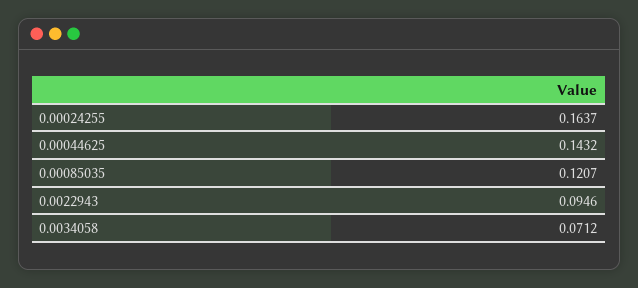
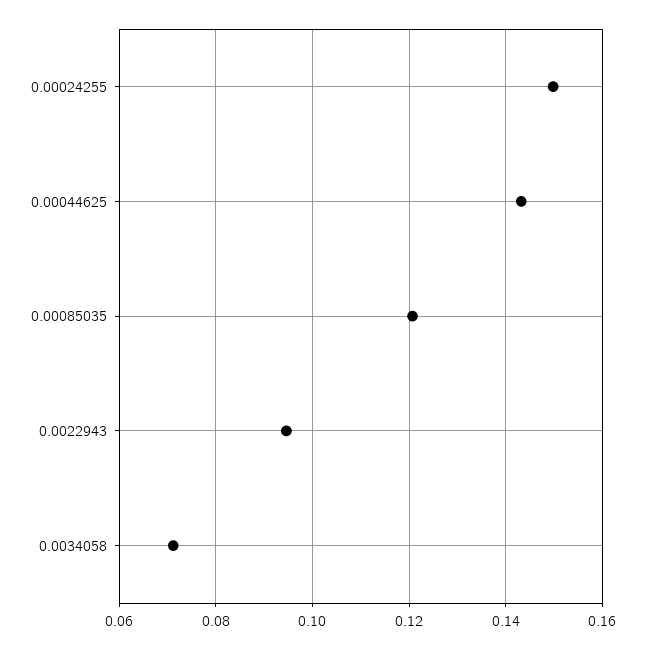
  {
-   "0.00024255": 0.1637,
+   "0.00024255": 0.15,
    "0.00044625": 0.1432,
    "0.00085035": 0.1207,
    "0.0022943": 0.0946,
    "0.0034058": 0.0712
  }

